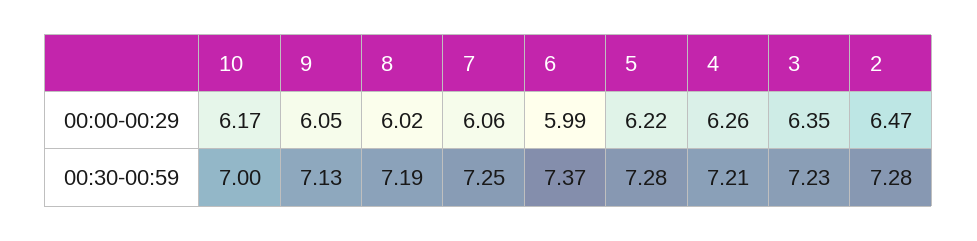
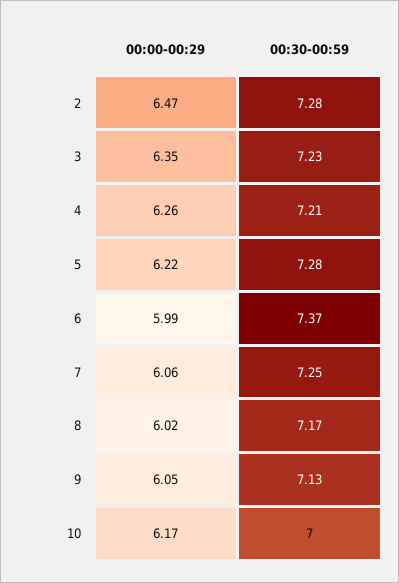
  {
    "10": {
      "00:00-00:29": 6.17,
      "00:30-00:59": 7
    },
    "9": {
      "00:00-00:29": 6.05,
      "00:30-00:59": 7.13
    },
    "8": {
      "00:00-00:29": 6.02,
-     "00:30-00:59": 7.19
+     "00:30-00:59": 7.17
    },
    "7": {
      "00:00-00:29": 6.06,
      "00:30-00:59": 7.25
    },
    "6": {
      "00:00-00:29": 5.99,
      "00:30-00:59": 7.37
    },
    "5": {
      "00:00-00:29": 6.22,
      "00:30-00:59": 7.28
    },
    "4": {
      "00:00-00:29": 6.26,
      "00:30-00:59": 7.21
    },
    "3": {
      "00:00-00:29": 6.35,
      "00:30-00:59": 7.23
    },
    "2": {
      "00:00-00:29": 6.47,
      "00:30-00:59": 7.28
    }
  }

